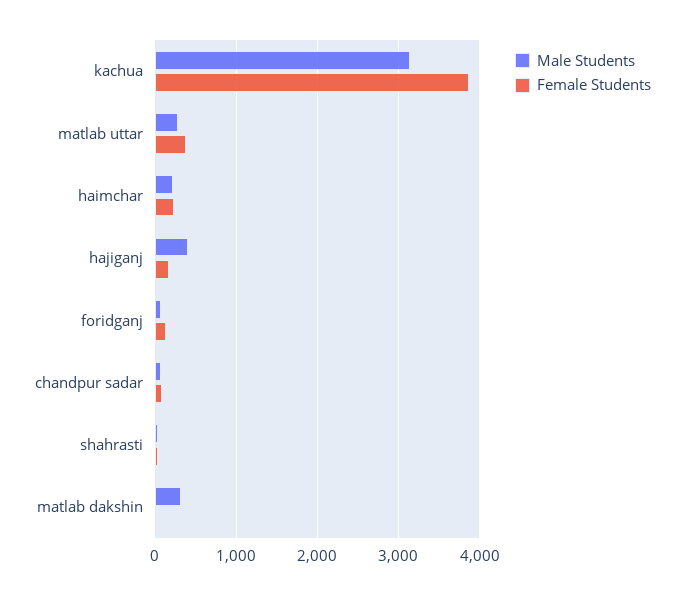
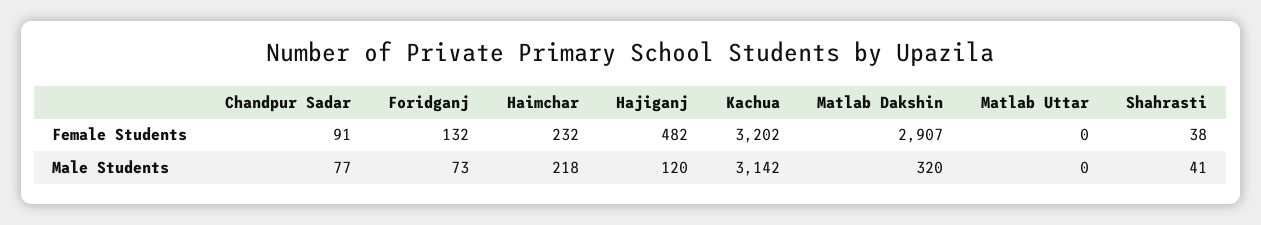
  {
    "Male Students": {
      "kachua": 3142,
-     "matlab uttar": 300,
+     "matlab uttar": 0,
      "haimchar": 218,
-     "hajiganj": 400,
+     "hajiganj": 120,
      "foridganj": 73,
      "chandpur sadar": 77,
      "shahrasti": 41,
      "matlab dakshin": 320
    },
    "Female Students": {
-     "kachua": 3900,
+     "kachua": 3202,
-     "matlab uttar": 400,
+     "matlab uttar": 0,
      "haimchar": 232,
-     "hajiganj": 200,
+     "hajiganj": 482,
      "foridganj": 132,
      "chandpur sadar": 91,
      "shahrasti": 38,
-     "matlab dakshin": 0
+     "matlab dakshin": 2907
    }
  }

